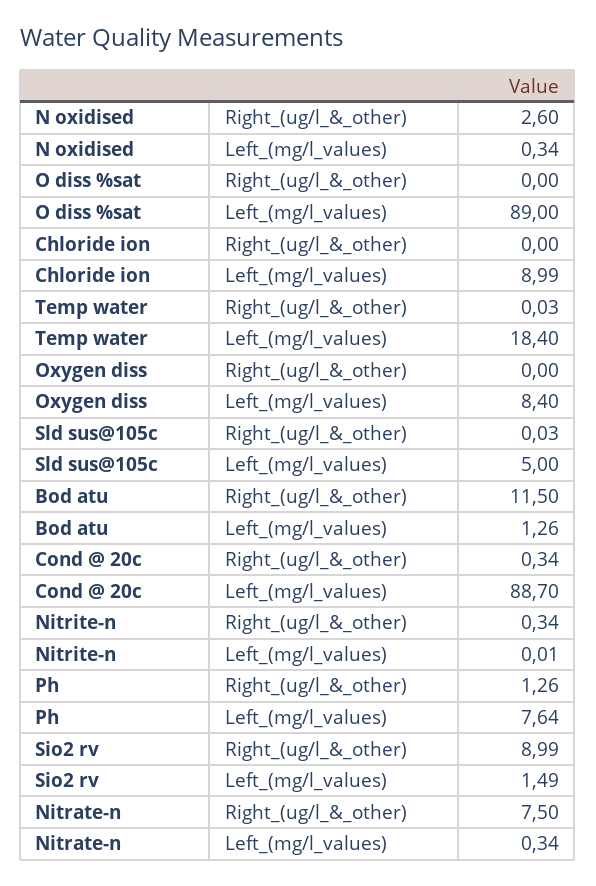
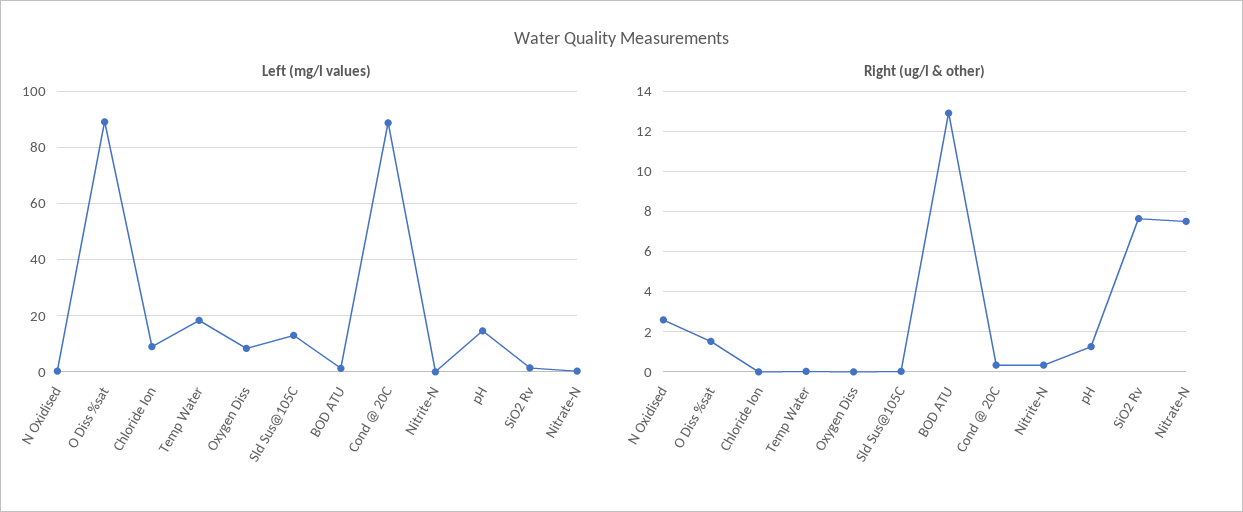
  {
    "Right_(ug/l_&_other)": {
      "N oxidised": 2.6,
-     "O diss %sat": 0,
+     "O diss %sat": 1.5,
      "Chloride ion": 0,
      "Temp water": 0.03,
      "Oxygen diss": 0,
      "Sld sus@105c": 0.03,
-     "Bod atu": 11.5,
+     "Bod atu": 13,
      "Cond @ 20c": 0.34,
      "Nitrite-n": 0.34,
      "Ph": 1.26,
-     "Sio2 rv": 8.99,
+     "Sio2 rv": 7.5,
      "Nitrate-n": 7.5
    },
    "Left_(mg/l_values)": {
      "N oxidised": 0.34,
      "O diss %sat": 89,
      "Chloride ion": 8.99,
      "Temp water": 18.4,
      "Oxygen diss": 8.4,
-     "Sld sus@105c": 5,
+     "Sld sus@105c": 12.5,
      "Bod atu": 1.26,
      "Cond @ 20c": 88.7,
      "Nitrite-n": 0.01,
-     "Ph": 7.64,
+     "Ph": 15,
      "Sio2 rv": 1.49,
      "Nitrate-n": 0.34
    }
  }

